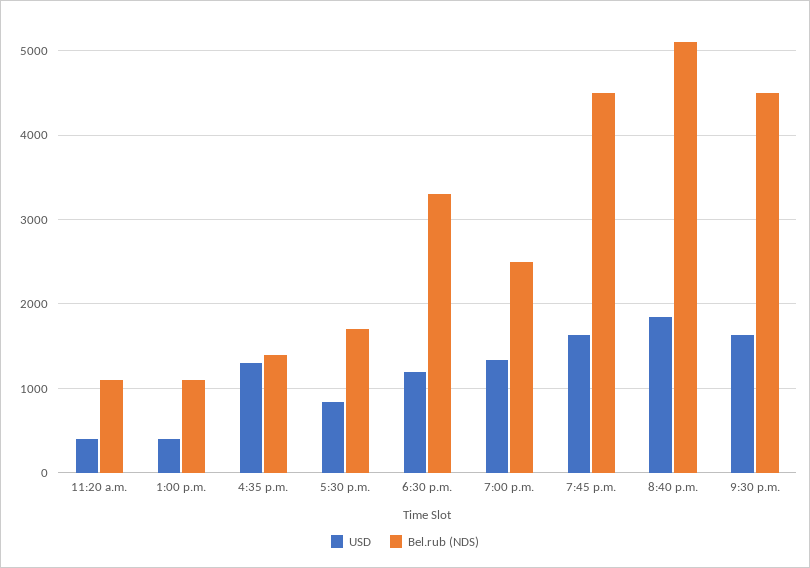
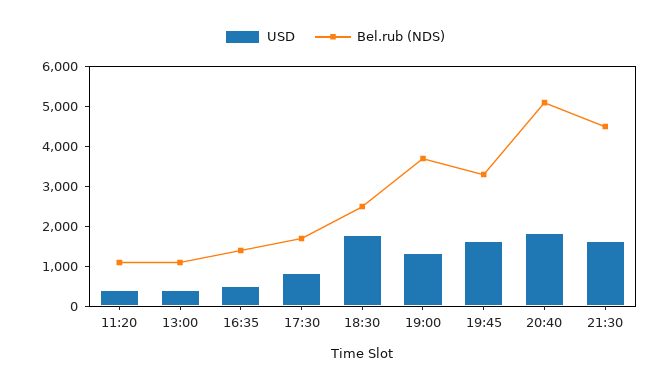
  {
    "USD": {
      "11:20 a.m.": 400,
      "1:00 p.m.": 400,
-     "4:35 p.m.": 1300,
+     "4:35 p.m.": 500,
      "5:30 p.m.": 800,
-     "6:30 p.m.": 1200,
+     "6:30 p.m.": 1750,
      "7:00 p.m.": 1300,
      "7:45 p.m.": 1600,
      "8:40 p.m.": 1800,
      "9:30 p.m.": 1600
    },
    "Bel.rub (NDS)": {
      "11:20 a.m.": 1100,
      "1:00 p.m.": 1100,
      "4:35 p.m.": 1400,
      "5:30 p.m.": 1700,
-     "6:30 p.m.": 3300,
+     "6:30 p.m.": 2500,
-     "7:00 p.m.": 2500,
+     "7:00 p.m.": 3750,
-     "7:45 p.m.": 4500,
+     "7:45 p.m.": 3250,
      "8:40 p.m.": 5100,
      "9:30 p.m.": 4500
    }
  }

